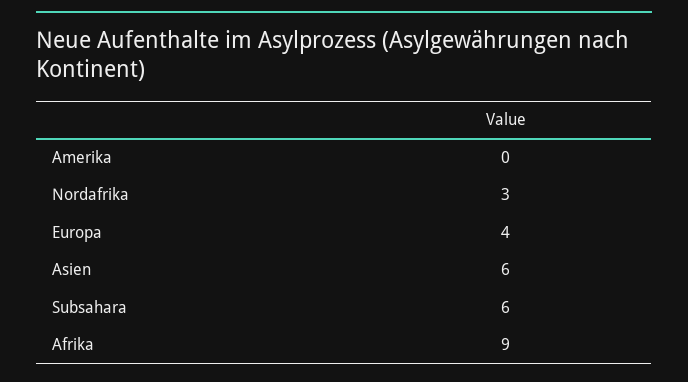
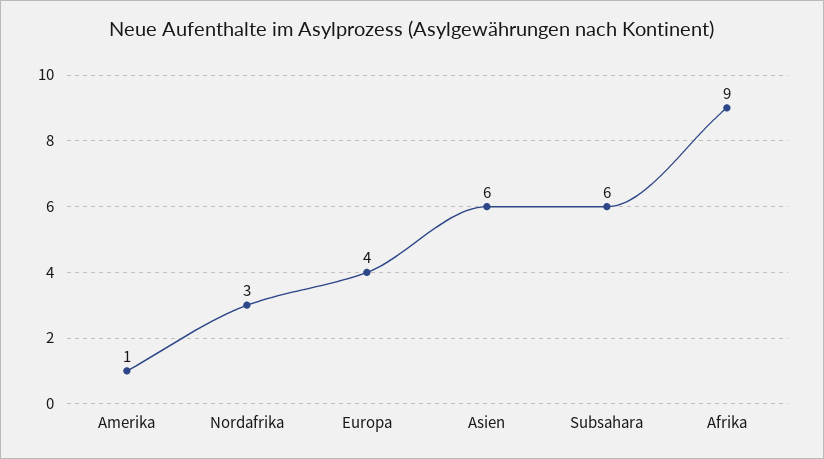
  {
-   "Amerika": 0,
+   "Amerika": 1,
    "Nordafrika": 3,
    "Europa": 4,
    "Asien": 6,
    "Subsahara": 6,
    "Afrika": 9
  }

